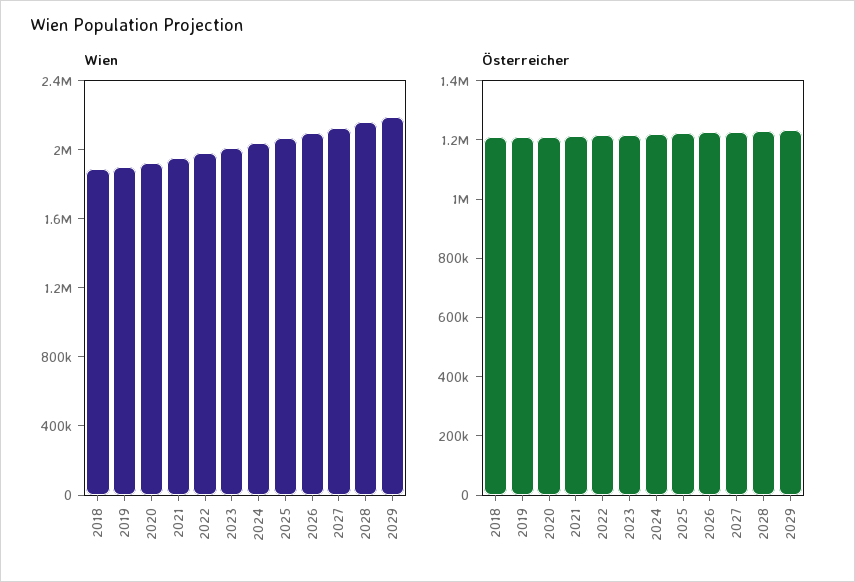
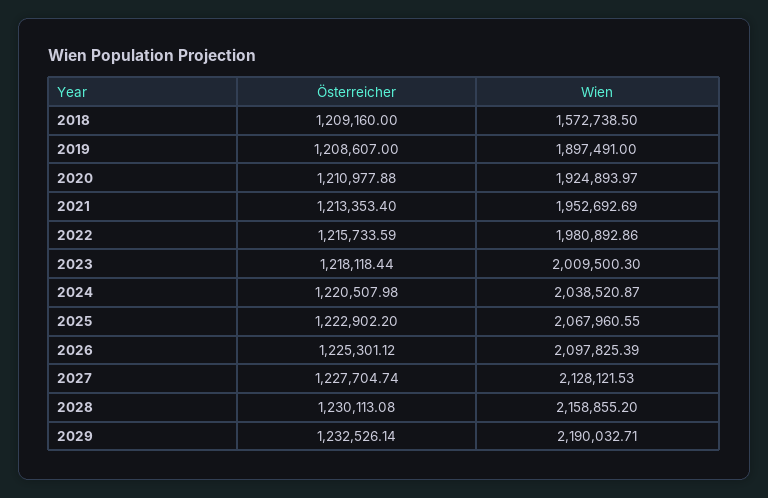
  {
    "Wien": {
-     "2018": 1900000,
+     "2018": 1572738.5,
      "2019": 1897491,
      "2020": 1924893.97,
      "2021": 1952692.69,
      "2022": 1980892.86,
      "2023": 2009500.3,
      "2024": 2038520.87,
      "2025": 2067960.55,
      "2026": 2097825.39,
      "2027": 2128121.53,
      "2028": 2158855.2,
      "2029": 2190032.71
    },
    "Österreicher": {
      "2018": 1209160,
      "2019": 1208607,
      "2020": 1210977.88,
      "2021": 1213353.4,
      "2022": 1215733.59,
      "2023": 1218118.44,
      "2024": 1220507.98,
      "2025": 1222902.2,
      "2026": 1225301.12,
      "2027": 1227704.74,
      "2028": 1230113.08,
      "2029": 1232526.14
    }
  }

